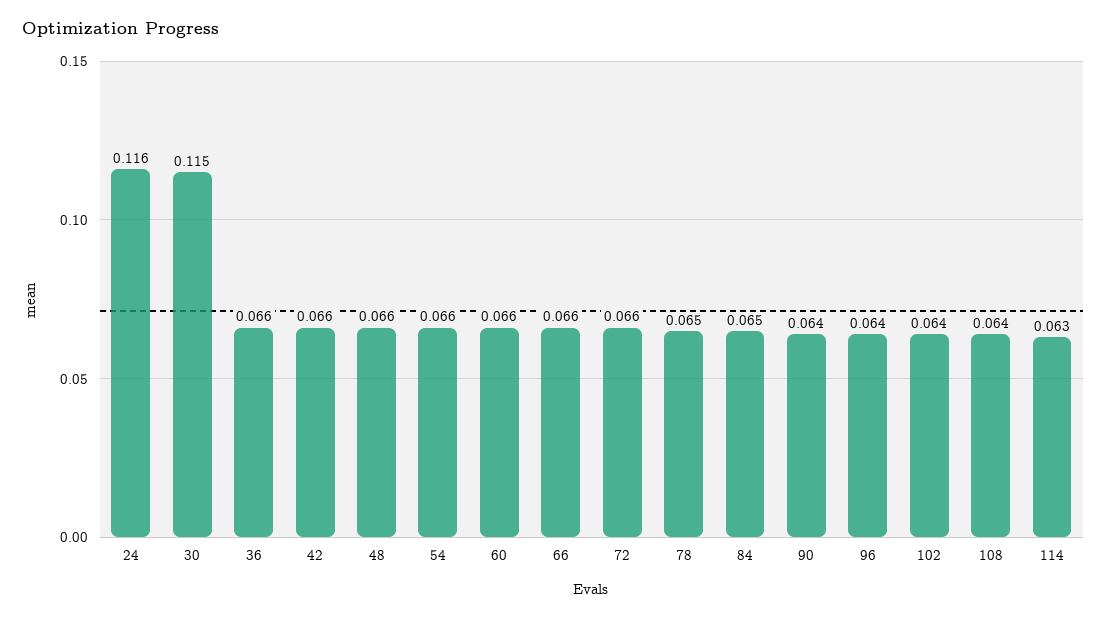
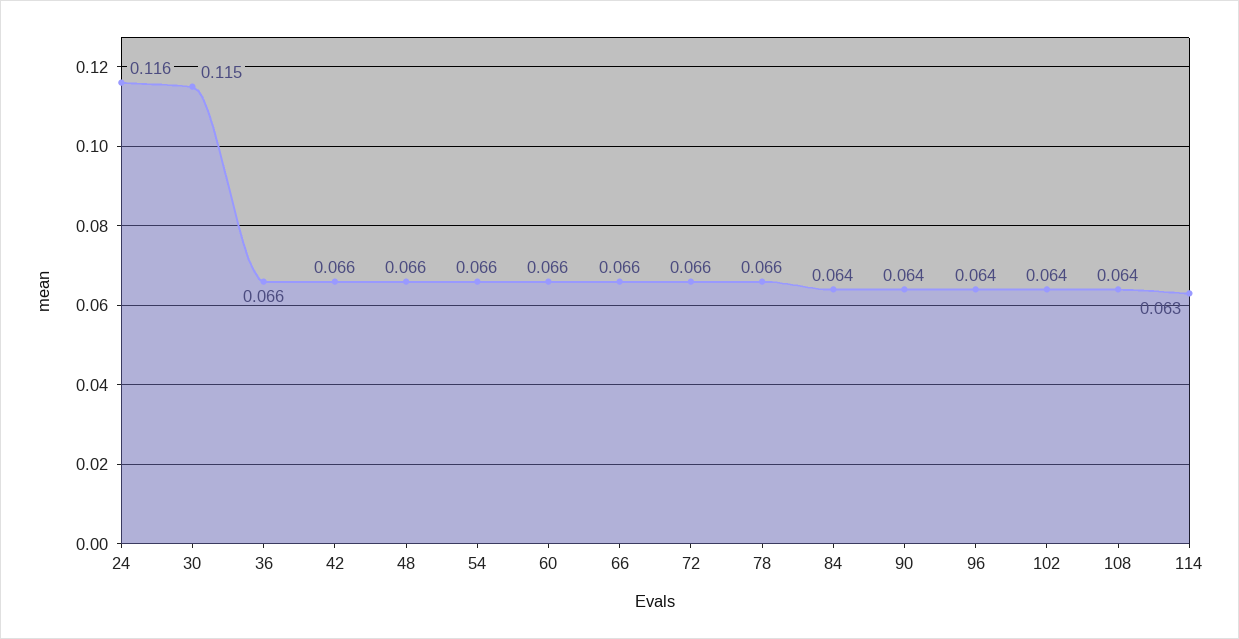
  {
    "24": 0.116,
    "30": 0.115,
    "36": 0.066,
    "42": 0.066,
    "48": 0.066,
    "54": 0.066,
    "60": 0.066,
    "66": 0.066,
    "72": 0.066,
-   "78": 0.065,
+   "78": 0.066,
-   "84": 0.065,
+   "84": 0.064,
    "90": 0.064,
    "96": 0.064,
    "102": 0.064,
    "108": 0.064,
    "114": 0.063
  }

